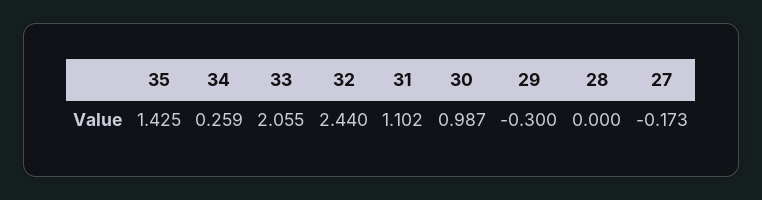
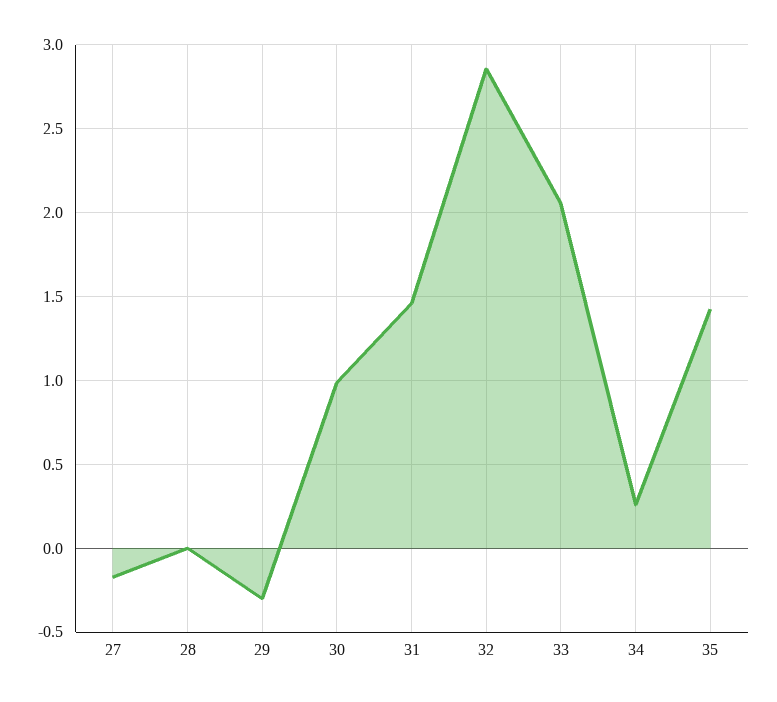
  {
    "35": 1.425,
    "34": 0.259,
    "33": 2.055,
-   "32": 2.44,
+   "32": 2.85,
-   "31": 1.102,
+   "31": 1.45,
    "30": 0.987,
    "29": -0.3,
    "28": 0,
    "27": -0.173
  }

